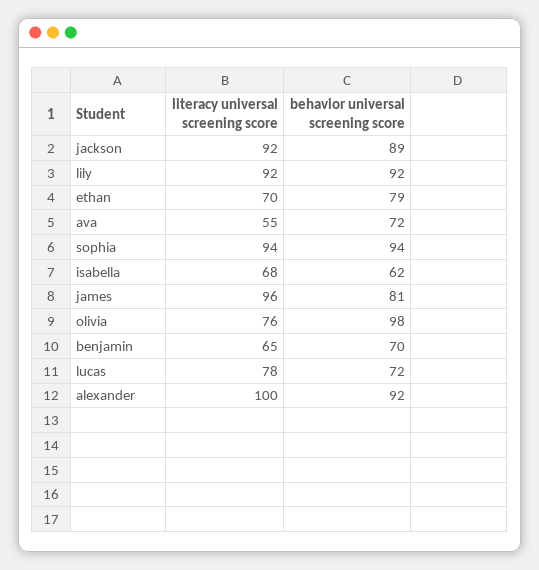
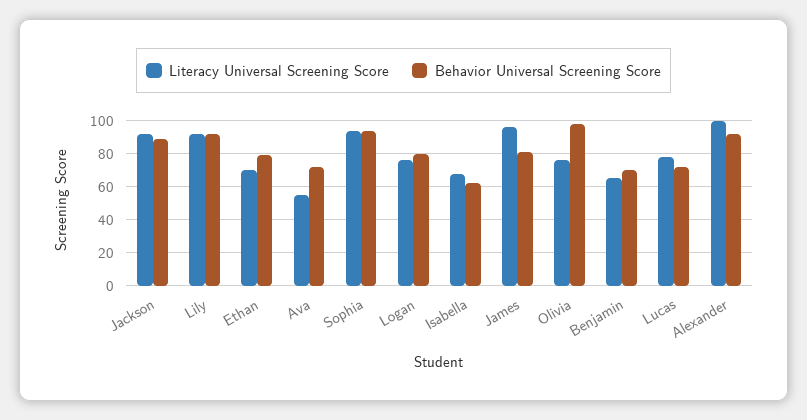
  {
    "literacy universal screening score": {
      "jackson": 92,
      "lily": 92,
      "ethan": 70,
      "ava": 55,
      "sophia": 94,
      "isabella": 68,
      "james": 96,
      "olivia": 76,
      "benjamin": 65,
      "lucas": 78,
-     "alexander": 100
+     "alexander": 100,
+     "Logan": 75
    },
    "behavior universal screening score": {
      "jackson": 89,
      "lily": 92,
      "ethan": 79,
      "ava": 72,
      "sophia": 94,
      "isabella": 62,
      "james": 81,
      "olivia": 98,
      "benjamin": 70,
      "lucas": 72,
-     "alexander": 92
+     "alexander": 92,
+     "Logan": 80
    }
  }

